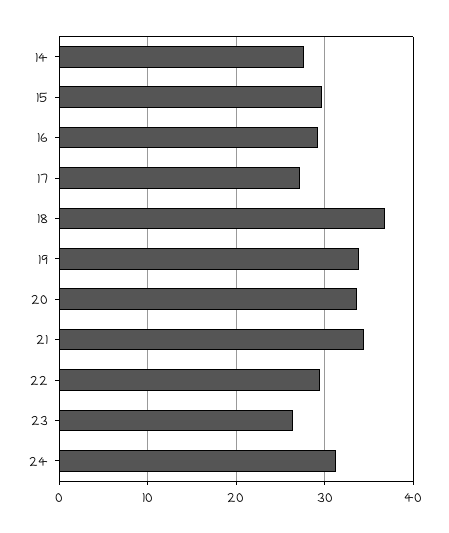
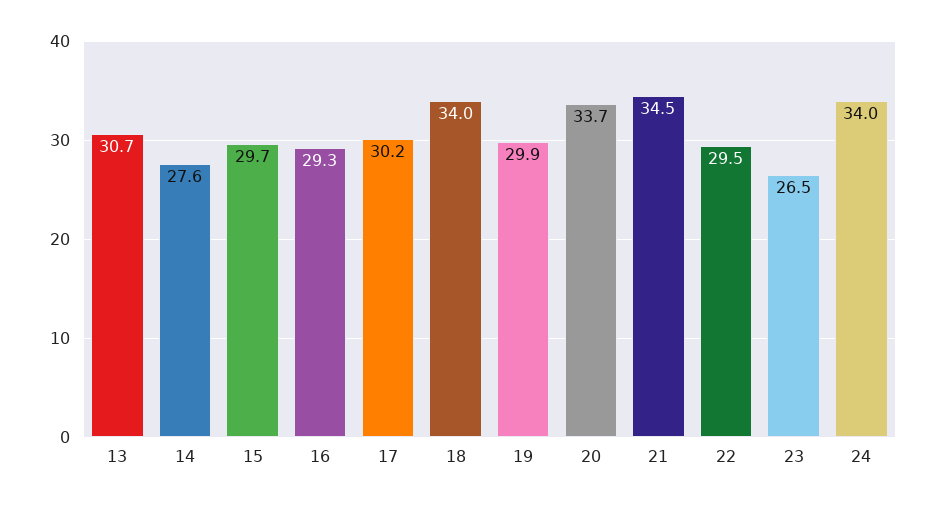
  {
    "14": 27.6,
    "15": 29.7,
    "16": 29.3,
-   "17": 27,
+   "17": 30.2,
-   "18": 37,
+   "18": 34,
-   "19": 34,
+   "19": 29.9,
    "20": 33.7,
    "21": 34.5,
    "22": 29.5,
    "23": 26.5,
-   "24": 31
+   "24": 34,
+   "13": 30.7
  }

